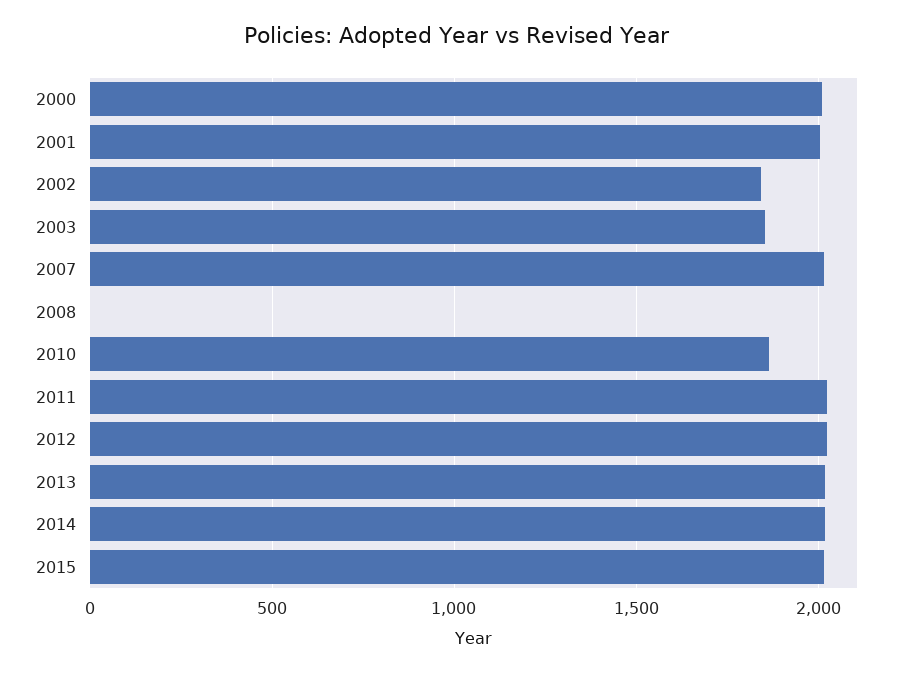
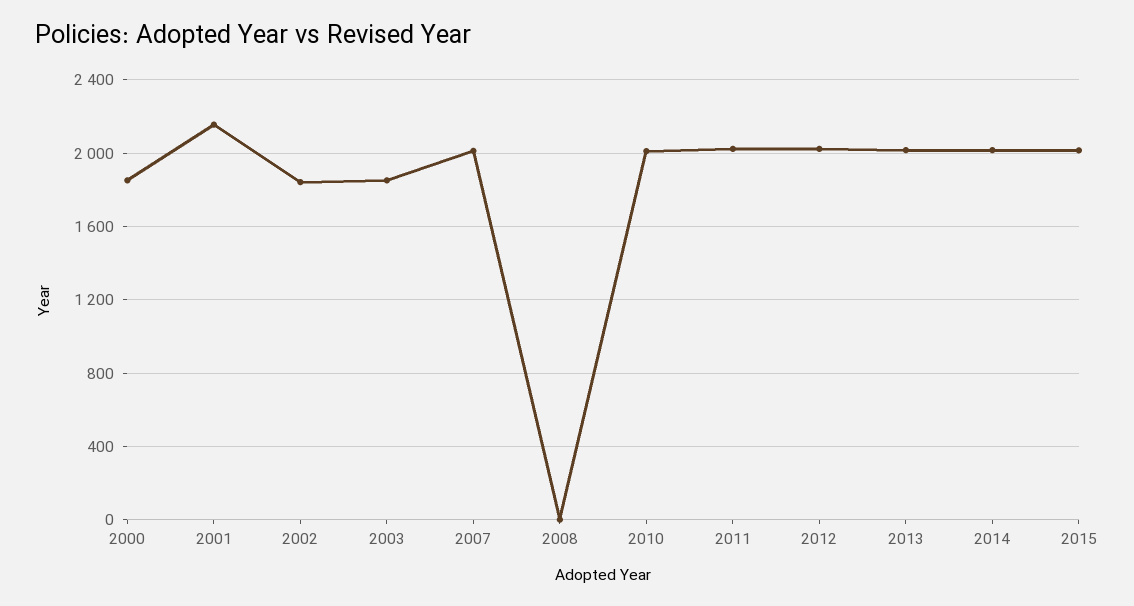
  {
-   "2000": 2000,
+   "2000": 1850,
-   "2001": 2000,
+   "2001": 2150,
    "2002": 1850,
    "2003": 1850,
    "2007": 2000,
    "2008": 0,
-   "2010": 1850,
+   "2010": 2000,
    "2011": 2000,
    "2012": 2000,
    "2013": 2000,
    "2014": 2000,
    "2015": 2000
  }

